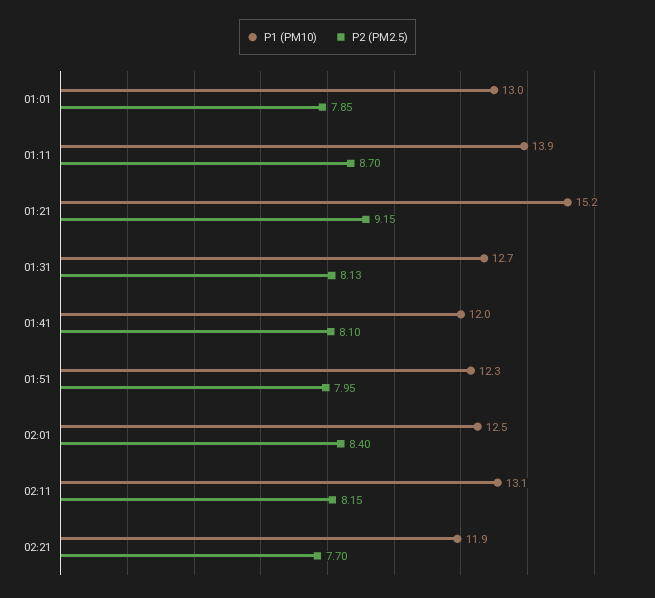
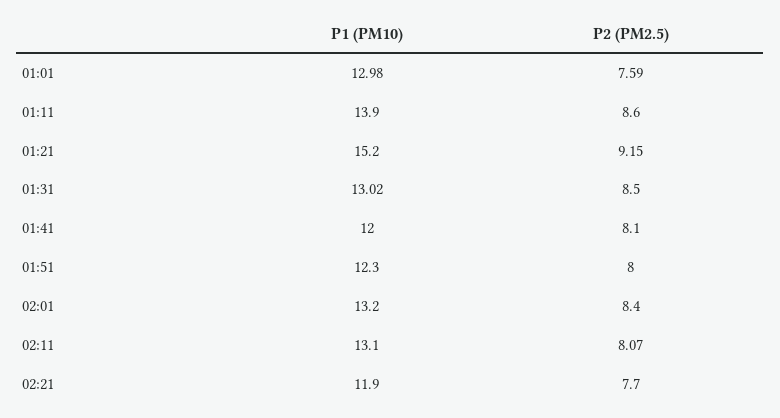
  {
    "P1 (PM10)": {
      "01:01": 12.98,
      "01:11": 13.9,
      "01:21": 15.2,
-     "01:31": 12.7,
+     "01:31": 13.02,
      "01:41": 12,
      "01:51": 12.3,
-     "02:01": 12.5,
+     "02:01": 13.2,
      "02:11": 13.1,
      "02:21": 11.9
    },
    "P2 (PM2.5)": {
-     "01:01": 7.85,
+     "01:01": 7.59,
-     "01:11": 8.7,
+     "01:11": 8.6,
      "01:21": 9.15,
-     "01:31": 8.13,
+     "01:31": 8.5,
      "01:41": 8.1,
-     "01:51": 7.95,
+     "01:51": 8,
      "02:01": 8.4,
-     "02:11": 8.15,
+     "02:11": 8.07,
      "02:21": 7.7
    }
  }

